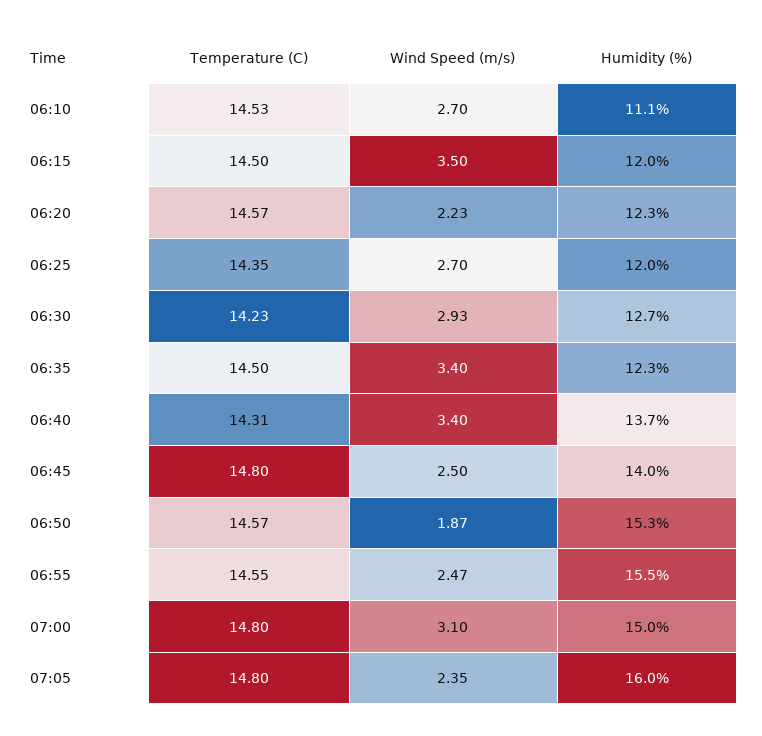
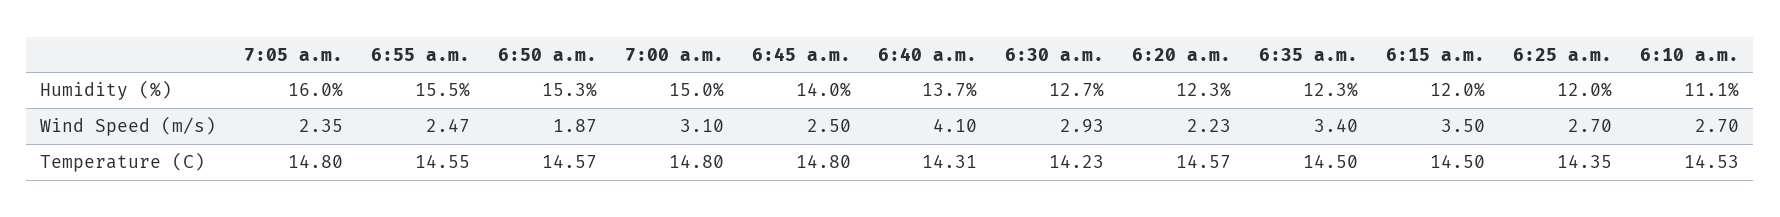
  {
    "Temperature (C)": {
      "06:10": 14.53,
      "06:15": 14.5,
      "06:20": 14.57,
      "06:25": 14.35,
      "06:30": 14.23,
      "06:35": 14.5,
      "06:40": 14.31,
      "06:45": 14.8,
      "06:50": 14.57,
      "06:55": 14.55,
      "07:00": 14.8,
      "07:05": 14.8
    },
    "Wind Speed (m/s)": {
      "06:10": 2.7,
      "06:15": 3.5,
      "06:20": 2.23,
      "06:25": 2.7,
      "06:30": 2.93,
      "06:35": 3.4,
-     "06:40": 3.4,
+     "06:40": 4.1,
      "06:45": 2.5,
      "06:50": 1.87,
      "06:55": 2.47,
      "07:00": 3.1,
      "07:05": 2.35
    },
    "Humidity (%)": {
      "06:10": 11.1,
      "06:15": 12,
      "06:20": 12.3,
      "06:25": 12,
      "06:30": 12.7,
      "06:35": 12.3,
      "06:40": 13.7,
      "06:45": 14,
      "06:50": 15.3,
      "06:55": 15.5,
      "07:00": 15,
      "07:05": 16
    }
  }

